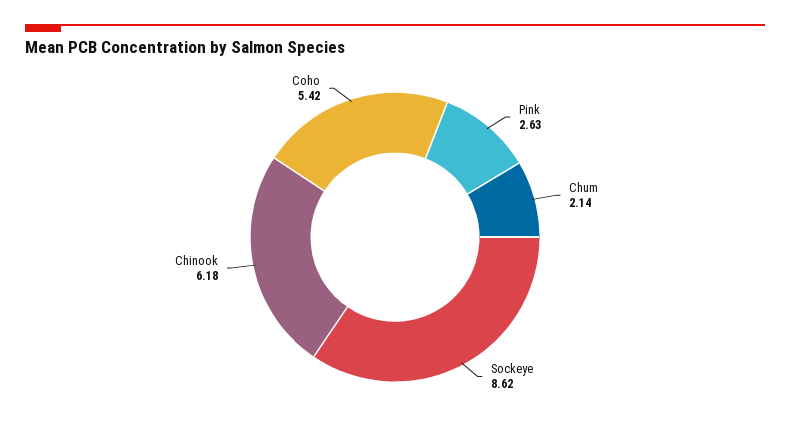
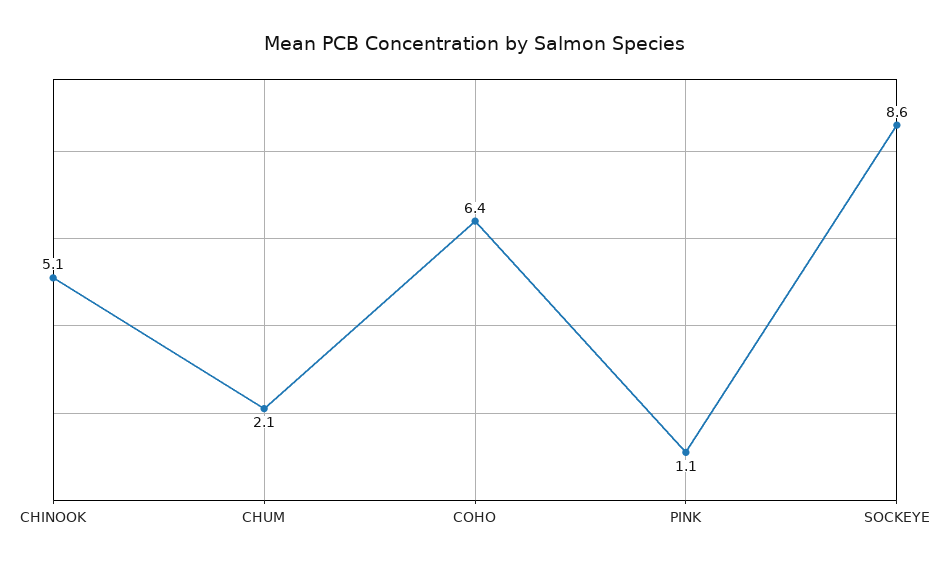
  {
-   "Pink": 2.63,
+   "Pink": 1.1,
    "Chum": 2.14,
    "Sockeye": 8.62,
-   "Chinook": 6.18,
+   "Chinook": 5.1,
-   "Coho": 5.42
+   "Coho": 6.4
  }

